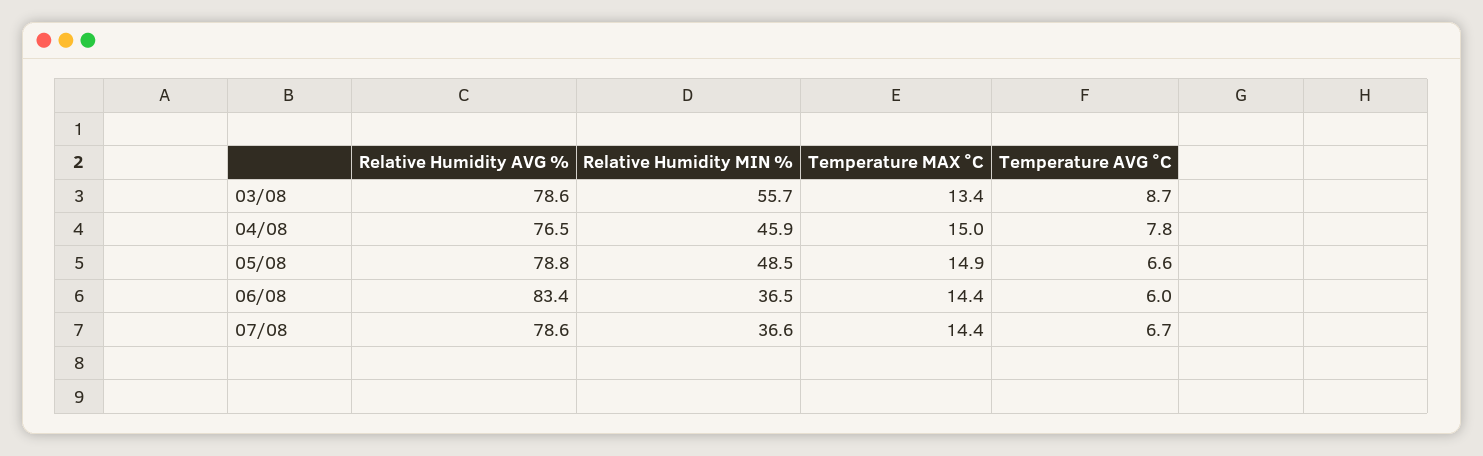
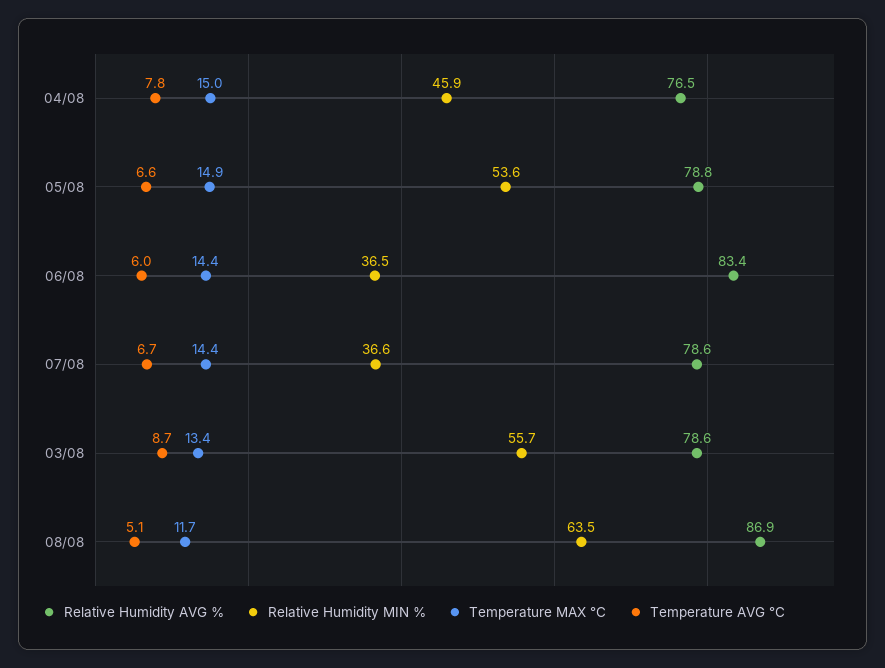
  {
    "Relative Humidity AVG %": {
      "03/08": 78.6,
      "04/08": 76.5,
      "05/08": 78.8,
      "06/08": 83.4,
-     "07/08": 78.6
+     "07/08": 78.6,
+     "08/08": 86.9
    },
    "Relative Humidity MIN %": {
      "03/08": 55.7,
      "04/08": 45.9,
-     "05/08": 48.5,
+     "05/08": 53.6,
      "06/08": 36.5,
-     "07/08": 36.6
+     "07/08": 36.6,
+     "08/08": 63.5
    },
    "Temperature MAX °C": {
      "03/08": 13.4,
      "04/08": 15,
      "05/08": 14.9,
      "06/08": 14.4,
-     "07/08": 14.4
+     "07/08": 14.4,
+     "08/08": 11.7
    },
    "Temperature AVG °C": {
      "03/08": 8.7,
      "04/08": 7.8,
      "05/08": 6.6,
      "06/08": 6,
-     "07/08": 6.7
+     "07/08": 6.7,
+     "08/08": 5.1
    }
  }

